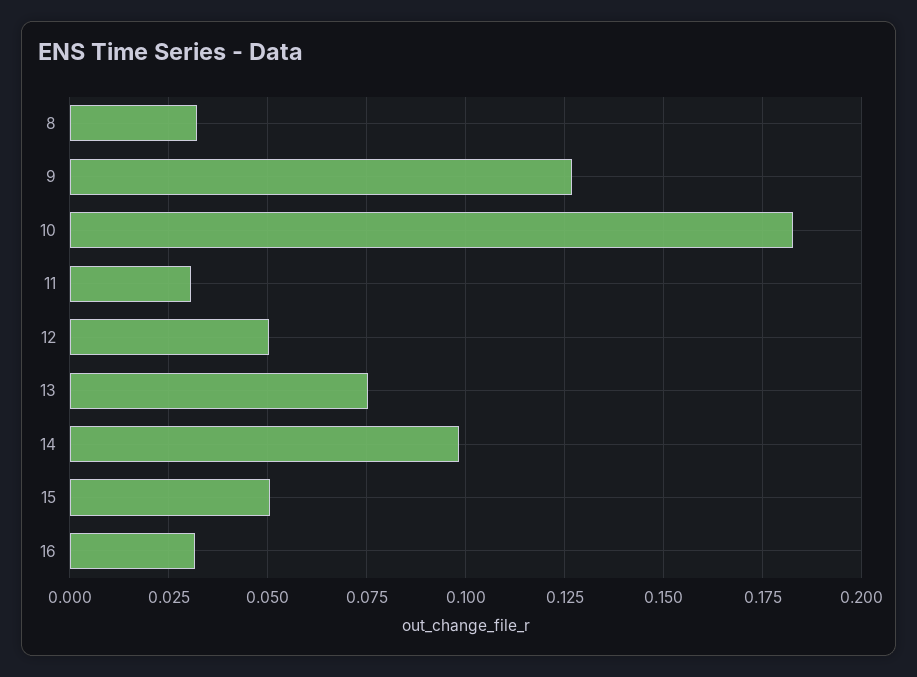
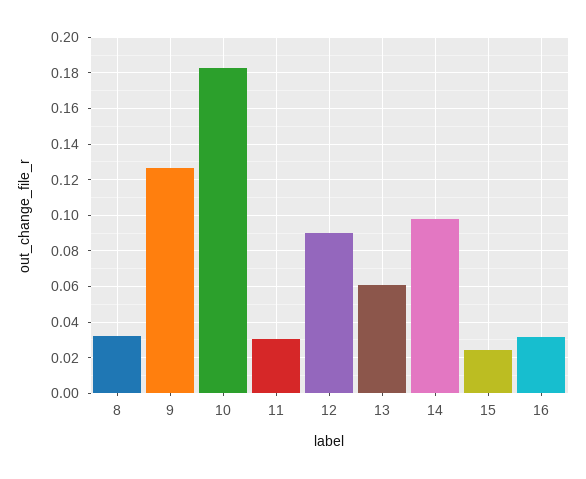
  {
    "8": 0.0325,
    "9": 0.1275,
    "10": 0.1825,
    "11": 0.03,
-   "12": 0.05,
+   "12": 0.09,
-   "13": 0.075,
+   "13": 0.06,
    "14": 0.0975,
-   "15": 0.05,
+   "15": 0.025,
    "16": 0.0325
  }

